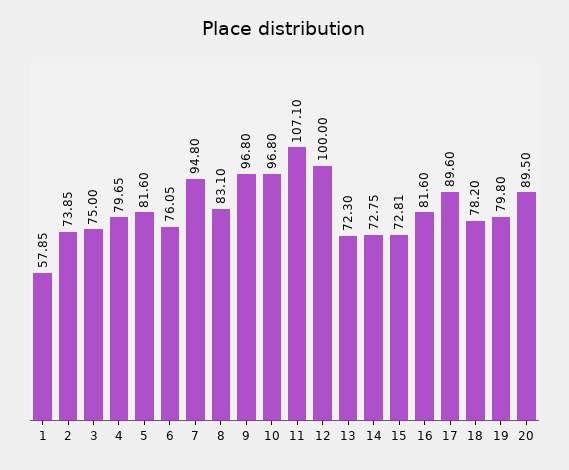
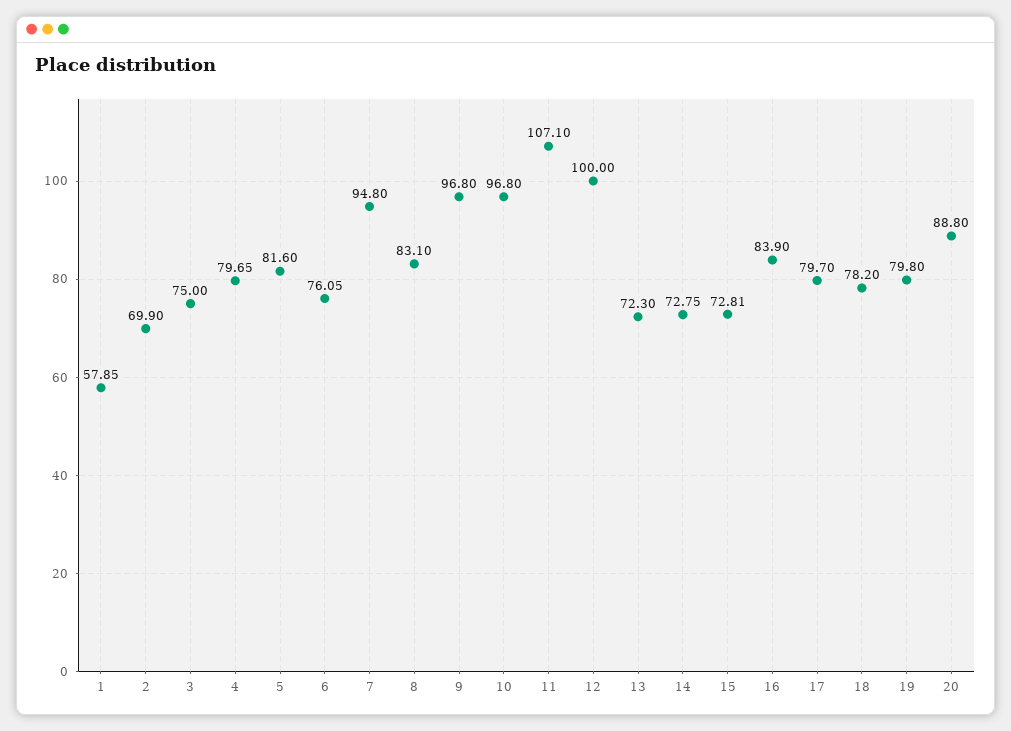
  {
    "1": 57.85,
-   "2": 73.85,
+   "2": 69.9,
    "3": 75,
    "4": 79.65,
    "5": 81.6,
    "6": 76.05,
    "7": 94.8,
    "8": 83.1,
    "9": 96.8,
    "10": 96.8,
    "11": 107.1,
    "12": 100,
    "13": 72.3,
    "14": 72.75,
    "15": 72.81,
-   "16": 81.6,
+   "16": 83.9,
-   "17": 89.6,
+   "17": 79.7,
    "18": 78.2,
    "19": 79.8,
-   "20": 89.5
+   "20": 88.8
  }

